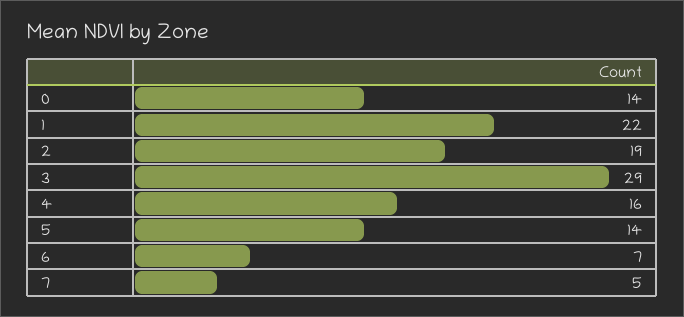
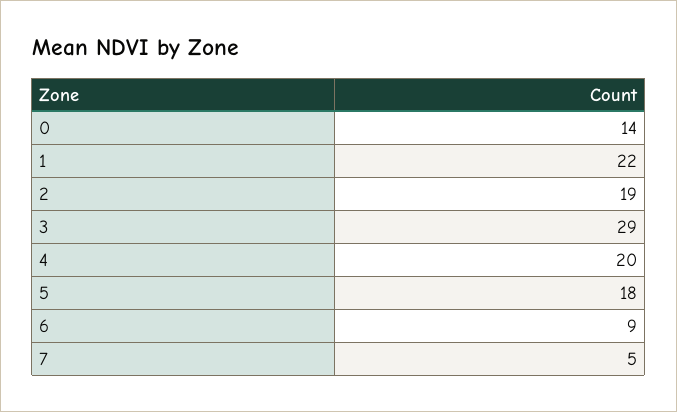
  {
    "0": 14,
    "1": 22,
    "2": 19,
    "3": 29,
-   "4": 16,
+   "4": 20,
-   "5": 14,
+   "5": 18,
-   "6": 7,
+   "6": 9,
    "7": 5
  }

